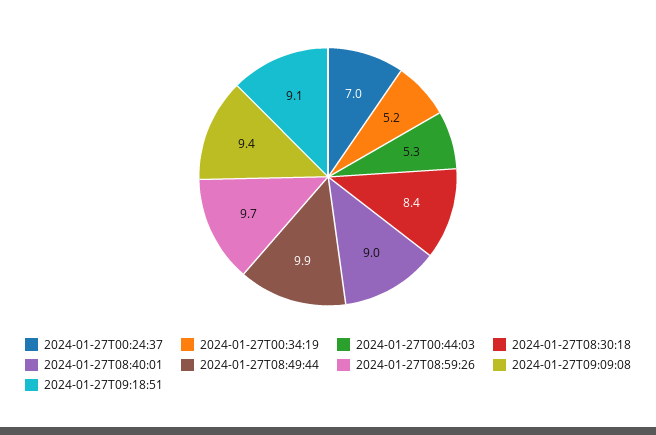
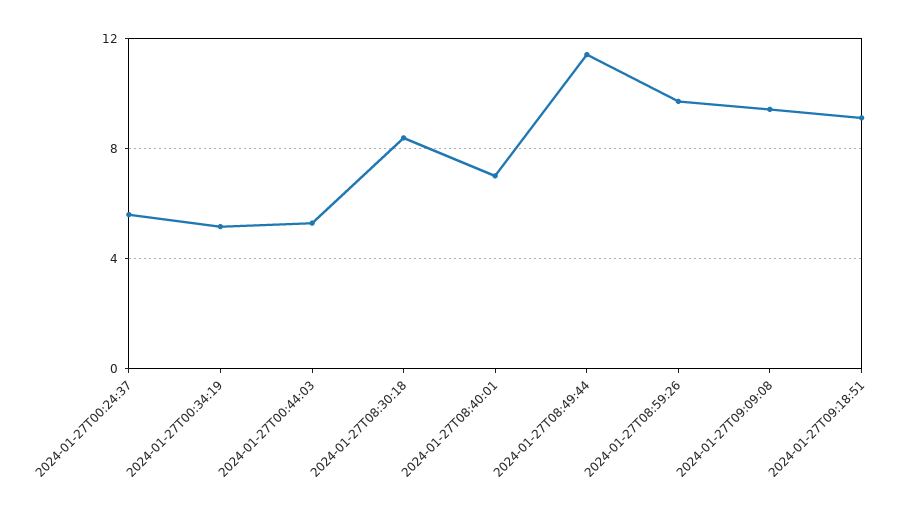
  {
-   "2024-01-27T00:24:37": 7,
+   "2024-01-27T00:24:37": 5.5,
    "2024-01-27T00:34:19": 5.2,
    "2024-01-27T00:44:03": 5.3,
    "2024-01-27T08:30:18": 8.4,
-   "2024-01-27T08:40:01": 9,
+   "2024-01-27T08:40:01": 7,
-   "2024-01-27T08:49:44": 9.9,
+   "2024-01-27T08:49:44": 11.5,
    "2024-01-27T08:59:26": 9.7,
    "2024-01-27T09:09:08": 9.4,
    "2024-01-27T09:18:51": 9.1
  }

